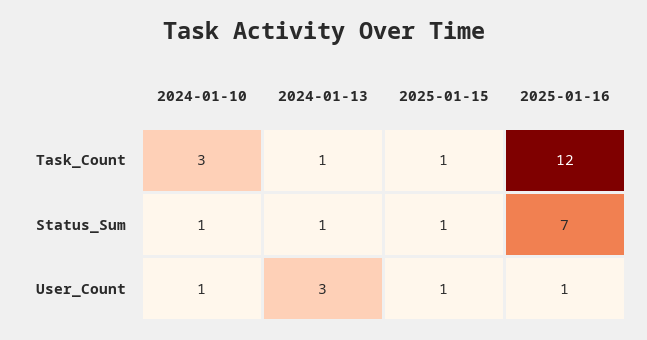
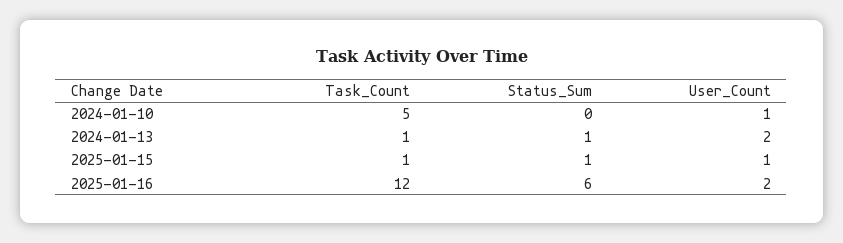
  {
    "2024-01-10": {
-     "Task_Count": 3,
+     "Task_Count": 5,
-     "Status_Sum": 1,
+     "Status_Sum": 0,
      "User_Count": 1
    },
    "2024-01-13": {
      "Task_Count": 1,
      "Status_Sum": 1,
-     "User_Count": 3
+     "User_Count": 2
    },
    "2025-01-15": {
      "Task_Count": 1,
      "Status_Sum": 1,
      "User_Count": 1
    },
    "2025-01-16": {
      "Task_Count": 12,
-     "Status_Sum": 7,
+     "Status_Sum": 6,
-     "User_Count": 1
+     "User_Count": 2
    }
  }

